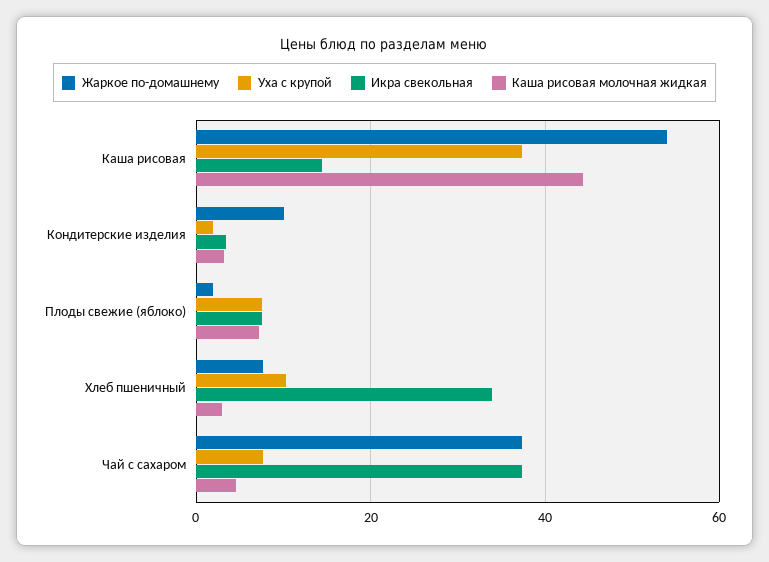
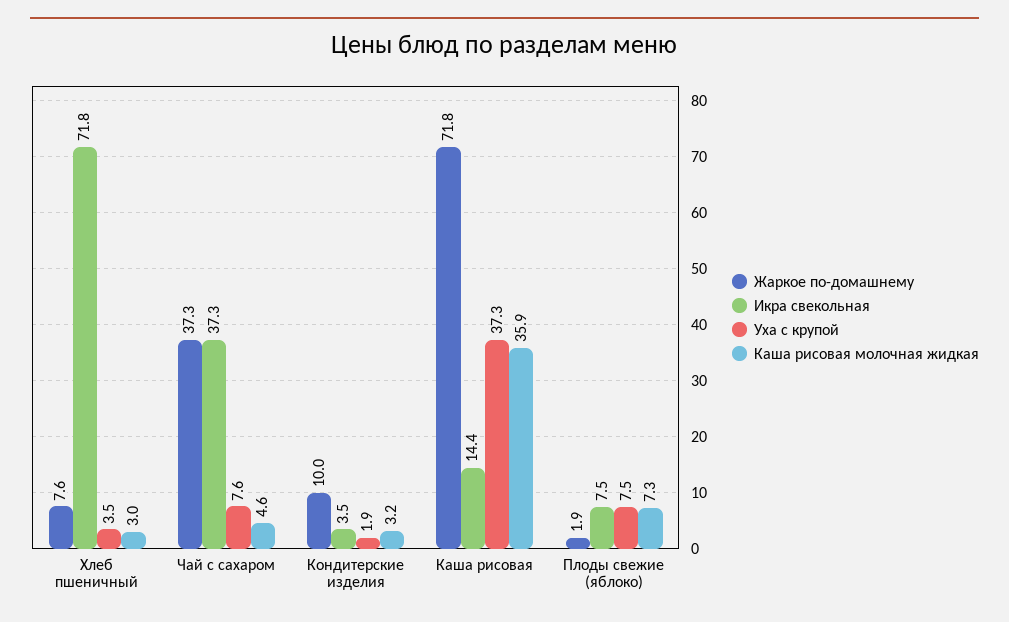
  {
    "Жаркое по-домашнему": {
-     "Каша рисовая": 54,
+     "Каша рисовая": 71.8,
      "Кондитерские изделия": 10,
      "Плоды свежие (яблоко)": 1.9,
      "Хлеб пшеничный": 7.6,
      "Чай с сахаром": 37.3
    },
    "Уха с крупой": {
      "Каша рисовая": 37.3,
      "Кондитерские изделия": 1.9,
      "Плоды свежие (яблоко)": 7.5,
-     "Хлеб пшеничный": 10,
+     "Хлеб пшеничный": 3.5,
      "Чай с сахаром": 7.6
    },
    "Икра свекольная": {
      "Каша рисовая": 14.4,
      "Кондитерские изделия": 3.5,
      "Плоды свежие (яблоко)": 7.5,
-     "Хлеб пшеничный": 34,
+     "Хлеб пшеничный": 71.8,
      "Чай с сахаром": 37.3
    },
    "Каша рисовая молочная жидкая": {
-     "Каша рисовая": 44,
+     "Каша рисовая": 35.9,
      "Кондитерские изделия": 3.2,
      "Плоды свежие (яблоко)": 7.3,
      "Хлеб пшеничный": 3,
      "Чай с сахаром": 4.6
    }
  }

